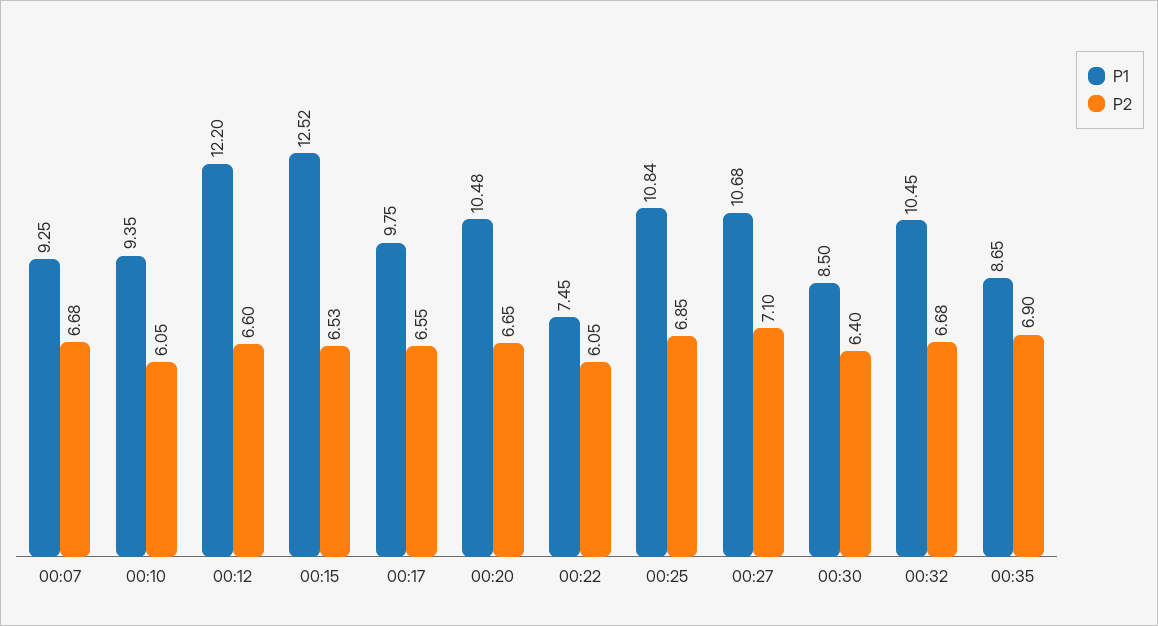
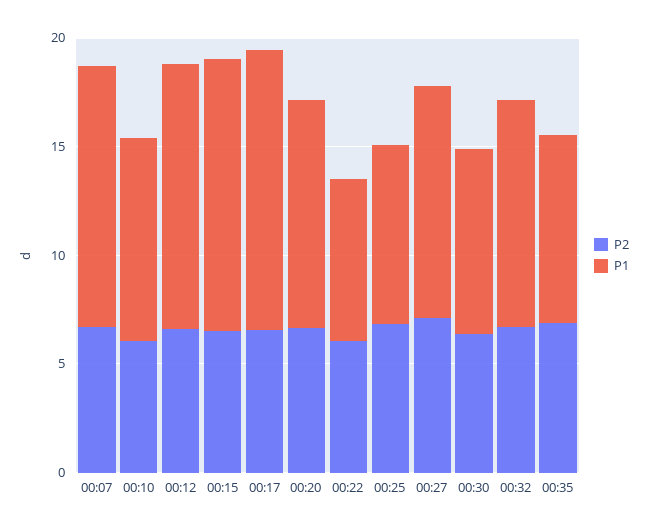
  {
    "P1": {
-     "00:07": 9.25,
+     "00:07": 12,
      "00:10": 9.35,
      "00:12": 12.2,
      "00:15": 12.52,
-     "00:17": 9.75,
+     "00:17": 13,
      "00:20": 10.48,
      "00:22": 7.45,
-     "00:25": 10.84,
+     "00:25": 8,
      "00:27": 10.68,
      "00:30": 8.5,
      "00:32": 10.45,
      "00:35": 8.65
    },
    "P2": {
      "00:07": 6.68,
      "00:10": 6.05,
      "00:12": 6.6,
      "00:15": 6.53,
      "00:17": 6.55,
      "00:20": 6.65,
      "00:22": 6.05,
      "00:25": 6.85,
      "00:27": 7.1,
      "00:30": 6.4,
      "00:32": 6.68,
      "00:35": 6.9
    }
  }

